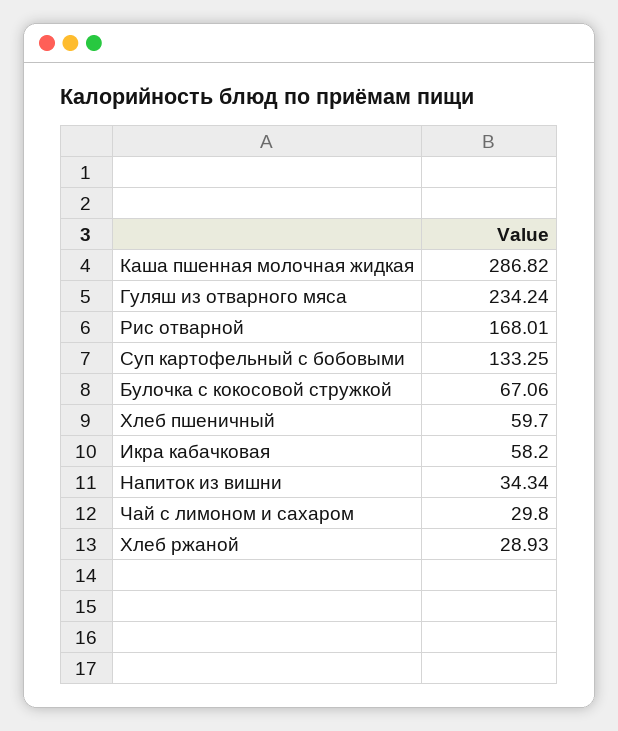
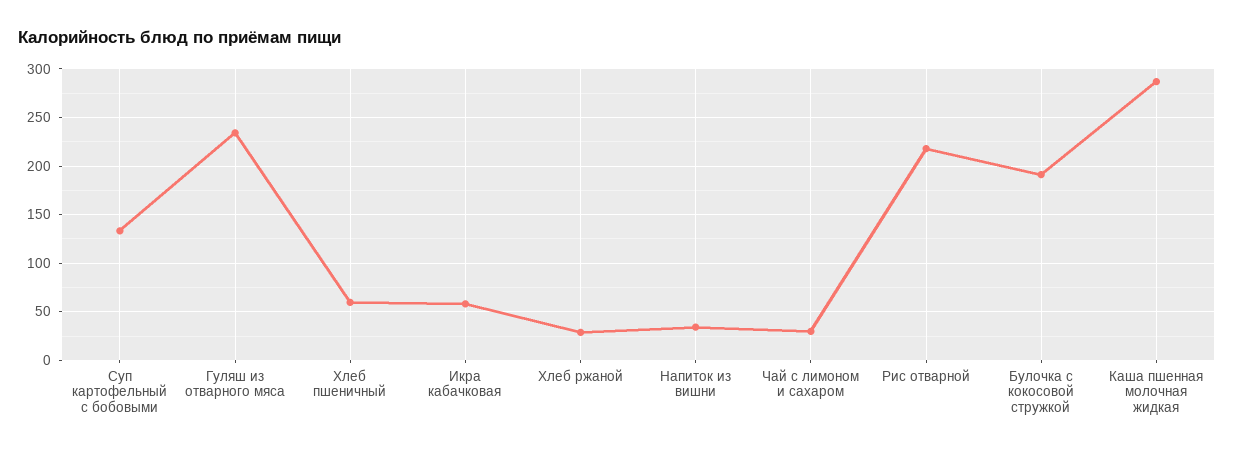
  {
    "Каша пшенная молочная жидкая": 286.82,
    "Гуляш из отварного мяса": 234.24,
-   "Рис отварной": 168.01,
+   "Рис отварной": 220,
    "Суп картофельный с бобовыми": 133.25,
-   "Булочка с кокосовой стружкой": 67.06,
+   "Булочка с кокосовой стружкой": 190,
    "Хлеб пшеничный": 59.7,
    "Икра кабачковая": 58.2,
    "Напиток из вишни": 34.34,
    "Чай с лимоном и сахаром": 29.8,
    "Хлеб ржаной": 28.93
  }

